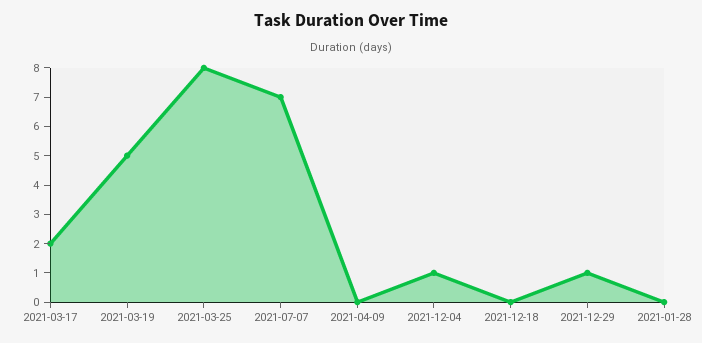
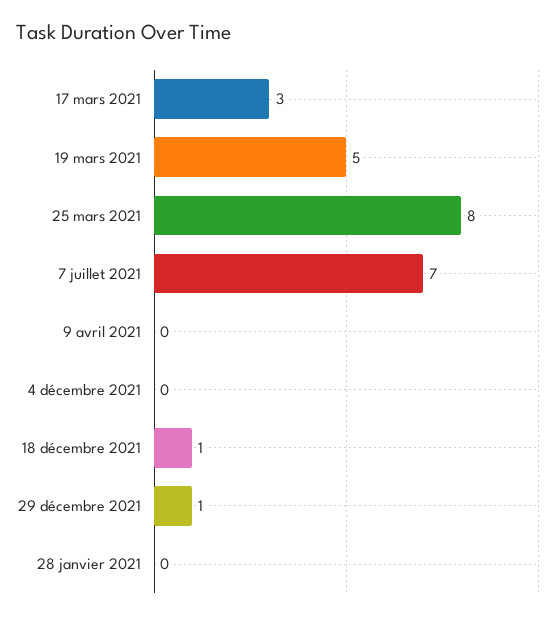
  {
-   "2021-03-17": 2,
+   "2021-03-17": 3,
    "2021-03-19": 5,
    "2021-03-25": 8,
    "2021-07-07": 7,
    "2021-04-09": 0,
-   "2021-12-04": 1,
+   "2021-12-04": 0,
-   "2021-12-18": 0,
+   "2021-12-18": 1,
    "2021-12-29": 1,
    "2021-01-28": 0
  }

